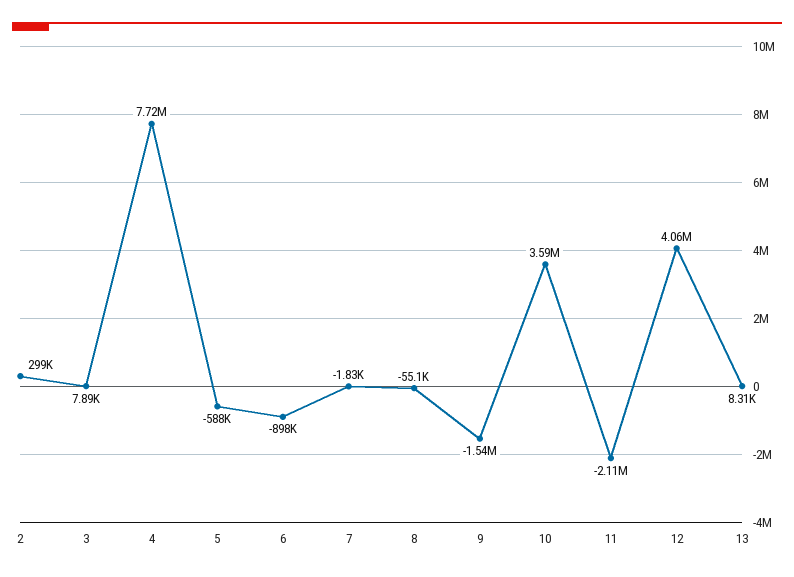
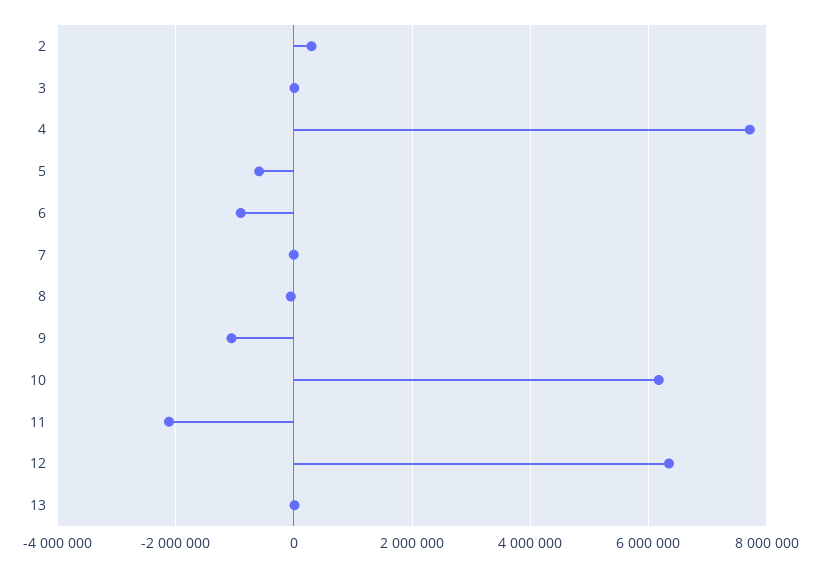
  {
    "2": 299000,
    "3": 7890,
    "4": 7720000,
    "5": -588000,
    "6": -898000,
    "7": -1830,
    "8": -55100,
-   "9": -1540000,
+   "9": -1000000,
-   "10": 3590000,
+   "10": 6200000,
    "11": -2110000,
-   "12": 4060000,
+   "12": 6400000,
    "13": 8310
  }

